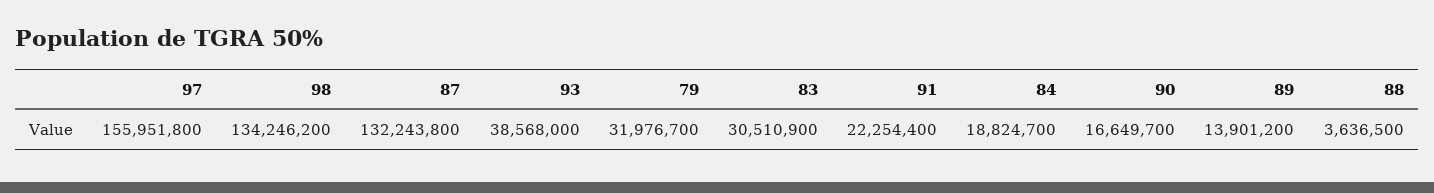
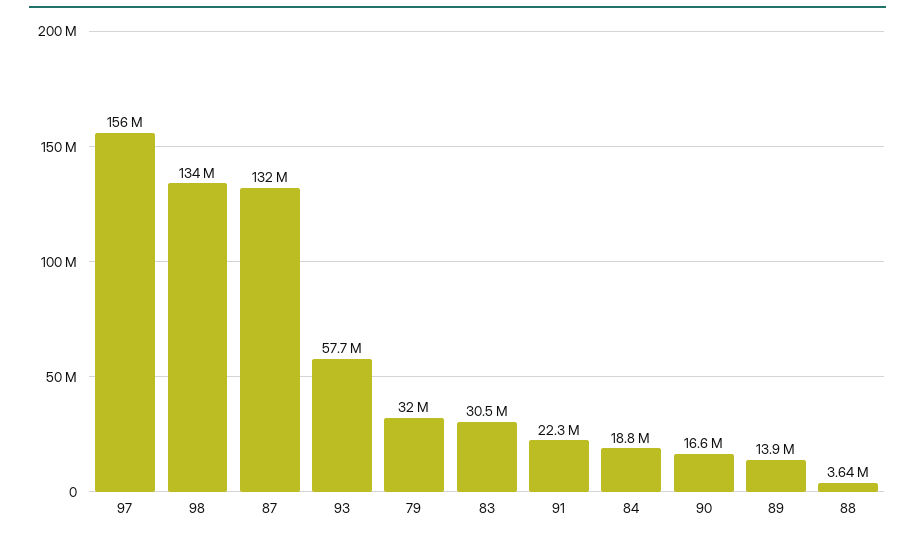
  {
    "97": 155951800,
    "98": 134246200,
    "87": 132243800,
-   "93": 38568000,
+   "93": 57700000,
    "79": 31976700,
    "83": 30510900,
    "91": 22254400,
    "84": 18824700,
    "90": 16649700,
    "89": 13901200,
    "88": 3636500
  }

